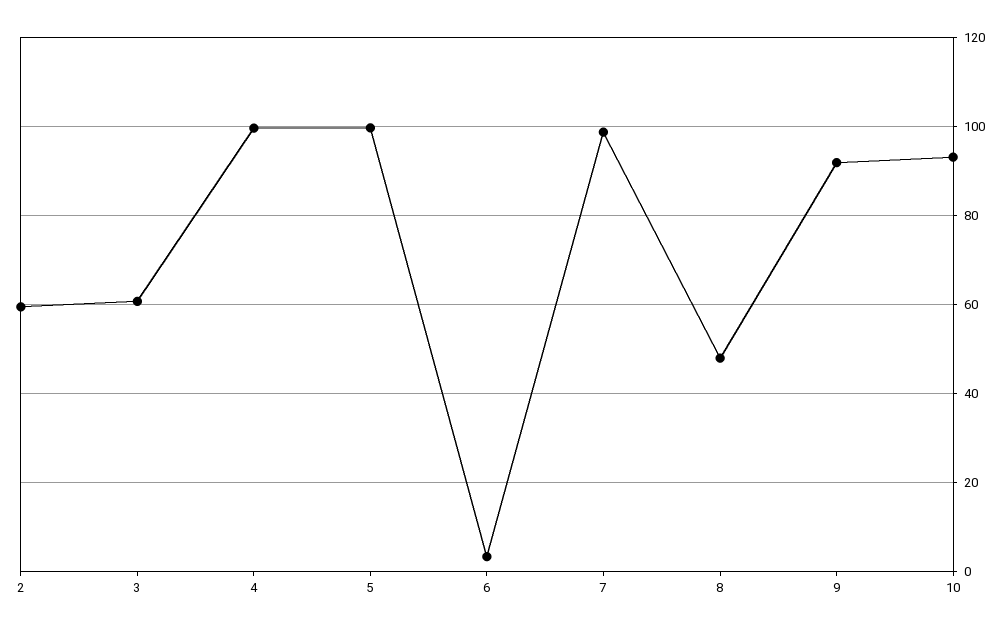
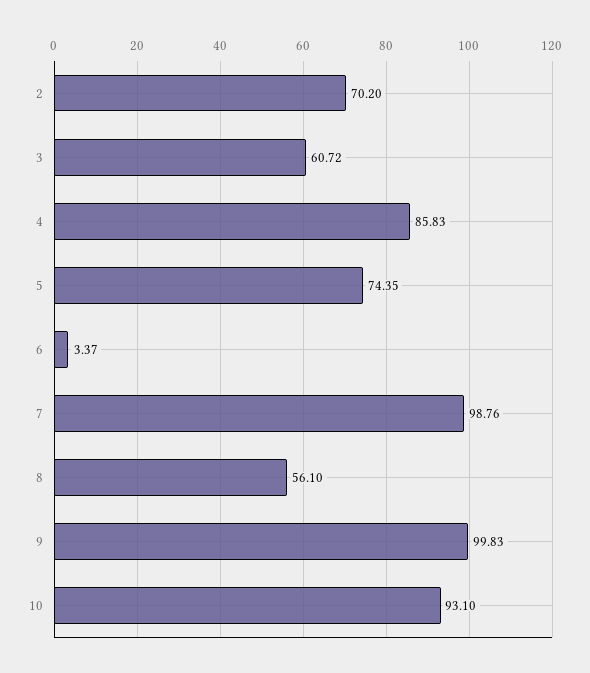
  {
-   "2": 60,
+   "2": 70.2,
    "3": 60.72,
-   "4": 100,
+   "4": 85.83,
-   "5": 100,
+   "5": 74.35,
    "6": 3.37,
    "7": 98.76,
-   "8": 48,
+   "8": 56.1,
-   "9": 92,
+   "9": 99.83,
    "10": 93.1
  }

